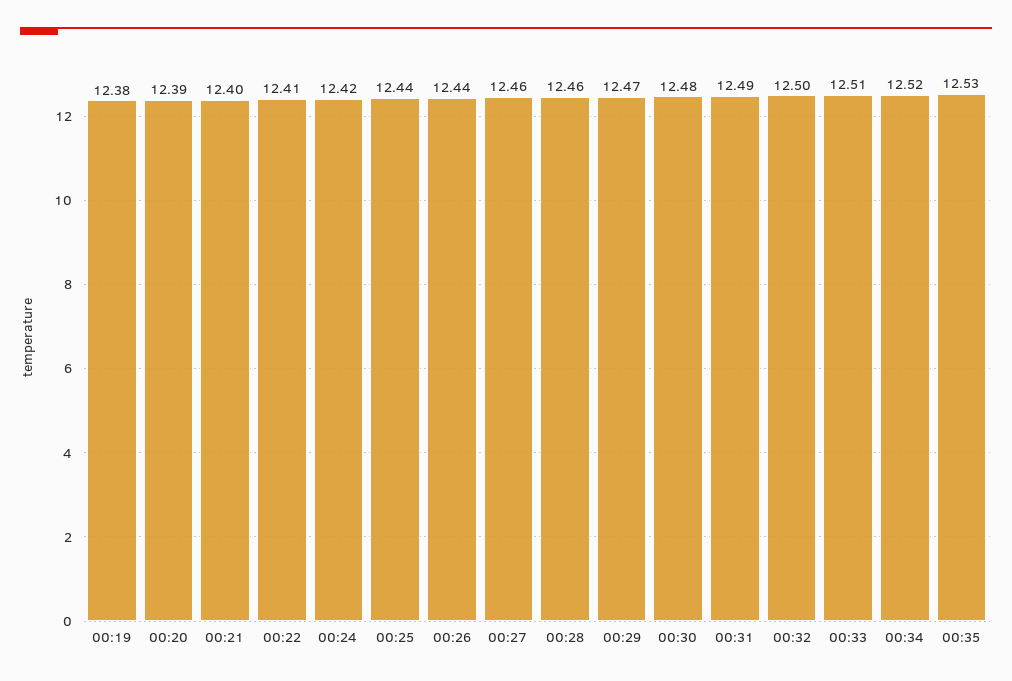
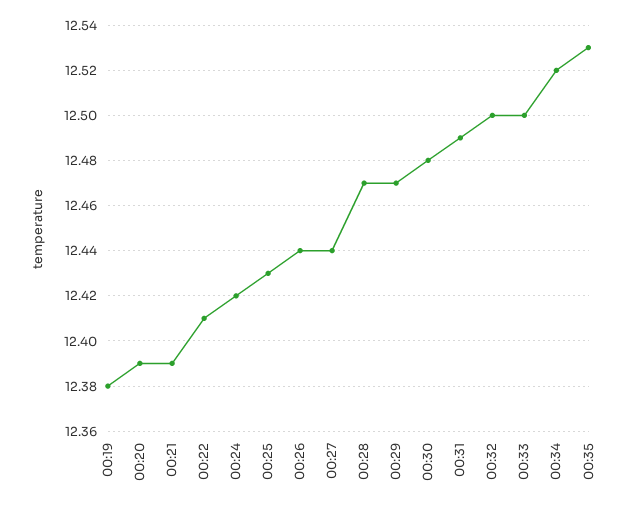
  {
    "00:19": 12.38,
    "00:20": 12.39,
-   "00:21": 12.4,
+   "00:21": 12.39,
    "00:22": 12.41,
    "00:24": 12.42,
-   "00:25": 12.44,
+   "00:25": 12.43,
    "00:26": 12.44,
-   "00:27": 12.46,
+   "00:27": 12.44,
-   "00:28": 12.46,
+   "00:28": 12.47,
    "00:29": 12.47,
    "00:30": 12.48,
    "00:31": 12.49,
    "00:32": 12.5,
-   "00:33": 12.51,
+   "00:33": 12.5,
    "00:34": 12.52,
    "00:35": 12.53
  }

